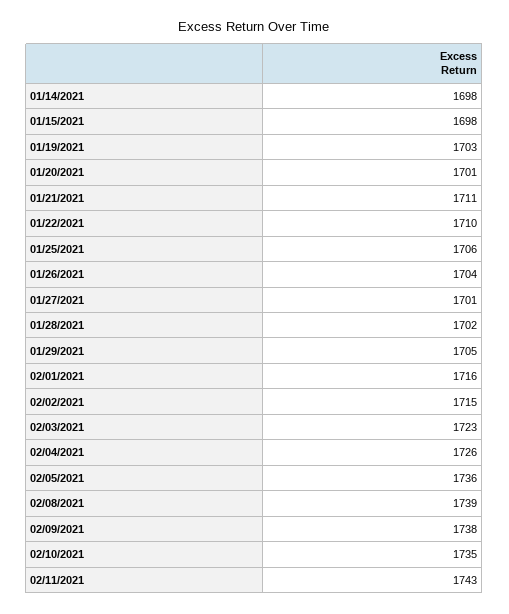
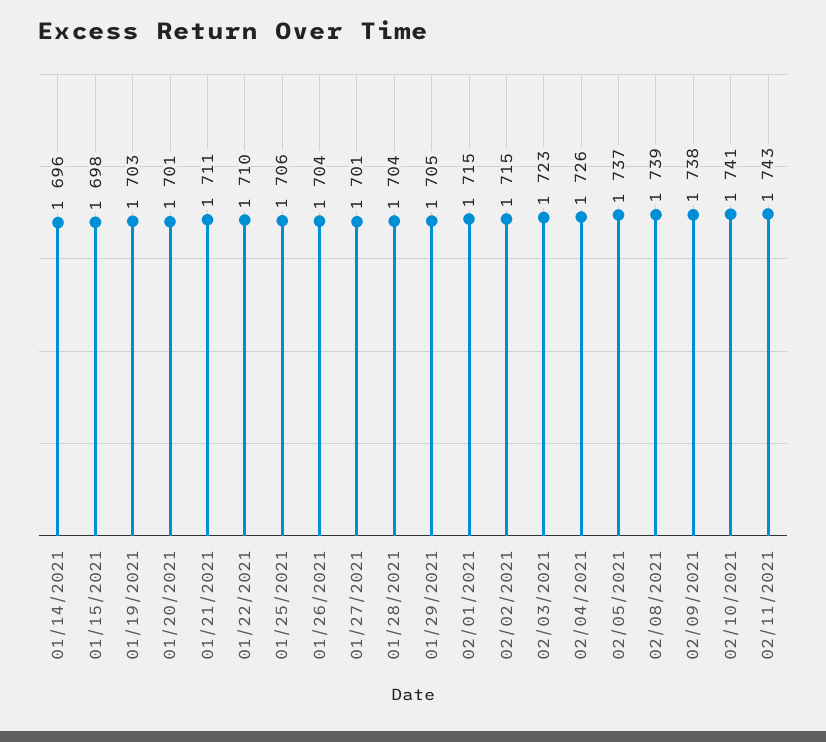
  {
-   "01/14/2021": 1698,
+   "01/14/2021": 1696,
    "01/15/2021": 1698,
    "01/19/2021": 1703,
    "01/20/2021": 1701,
    "01/21/2021": 1711,
    "01/22/2021": 1710,
    "01/25/2021": 1706,
    "01/26/2021": 1704,
    "01/27/2021": 1701,
-   "01/28/2021": 1702,
+   "01/28/2021": 1704,
    "01/29/2021": 1705,
-   "02/01/2021": 1716,
+   "02/01/2021": 1715,
    "02/02/2021": 1715,
    "02/03/2021": 1723,
    "02/04/2021": 1726,
-   "02/05/2021": 1736,
+   "02/05/2021": 1737,
    "02/08/2021": 1739,
    "02/09/2021": 1738,
-   "02/10/2021": 1735,
+   "02/10/2021": 1741,
    "02/11/2021": 1743
  }

